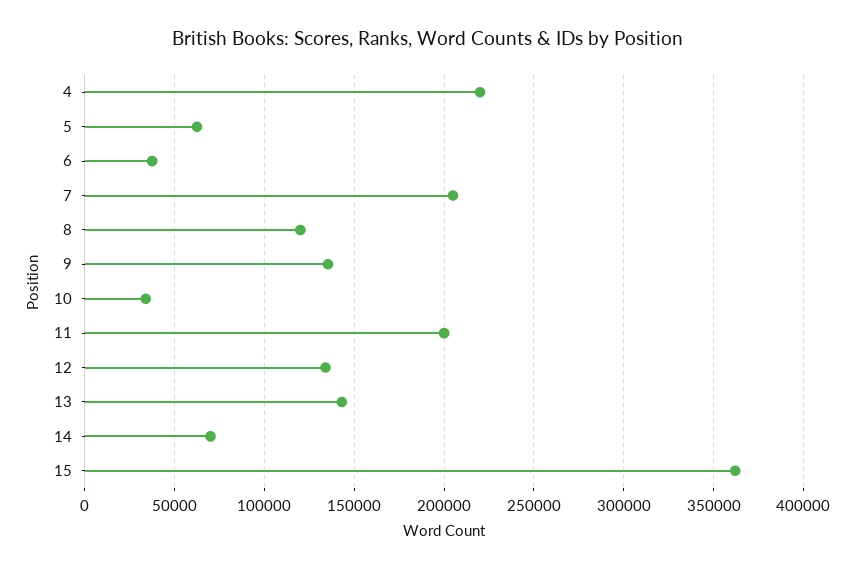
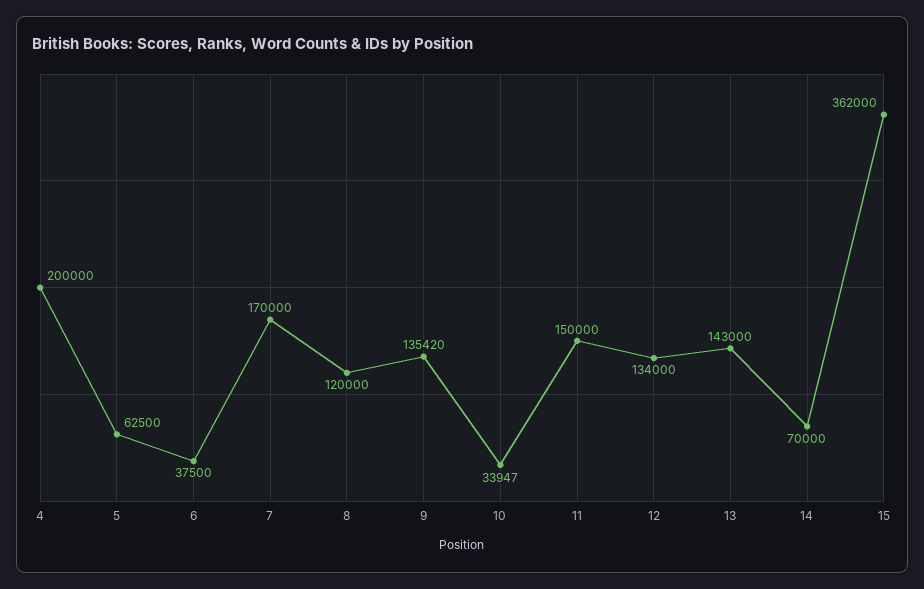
  {
-   "4": 220000,
+   "4": 200000,
    "5": 62500,
    "6": 37500,
-   "7": 205000,
+   "7": 170000,
    "8": 120000,
    "9": 135420,
    "10": 33947,
-   "11": 200000,
+   "11": 150000,
    "12": 134000,
    "13": 143000,
    "14": 70000,
    "15": 362000
  }

